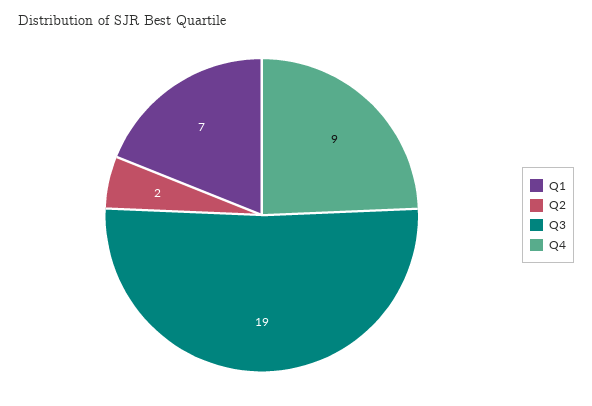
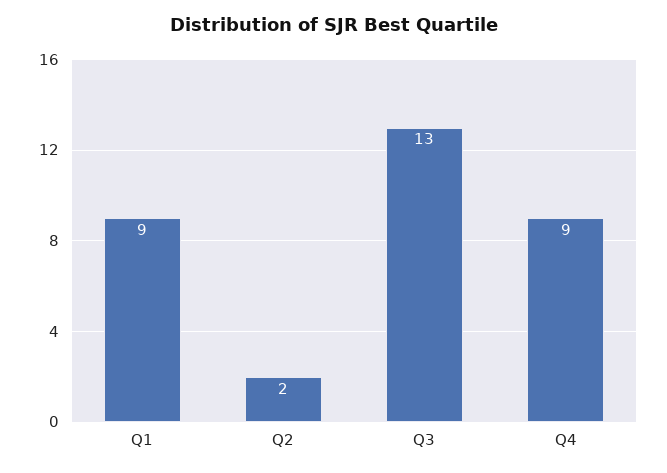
  {
-   "Q1": 7,
+   "Q1": 9,
    "Q2": 2,
-   "Q3": 19,
+   "Q3": 13,
    "Q4": 9
  }

